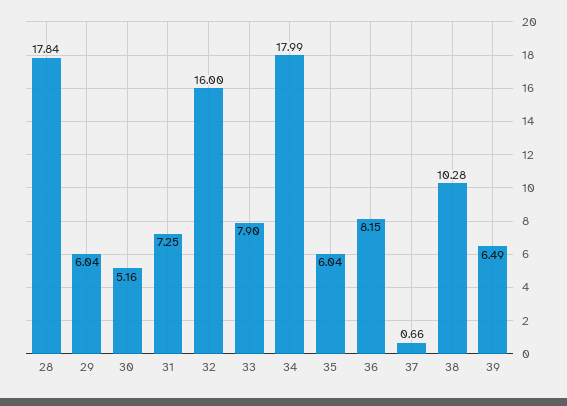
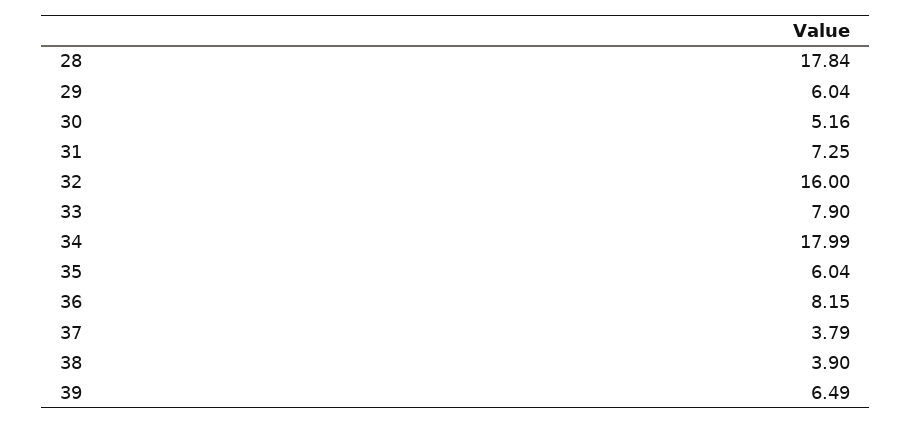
  {
    "28": 17.84,
    "29": 6.04,
    "30": 5.16,
    "31": 7.25,
    "32": 16,
    "33": 7.9,
    "34": 17.99,
    "35": 6.04,
    "36": 8.15,
-   "37": 0.66,
+   "37": 3.79,
-   "38": 10.28,
+   "38": 3.9,
    "39": 6.49
  }

